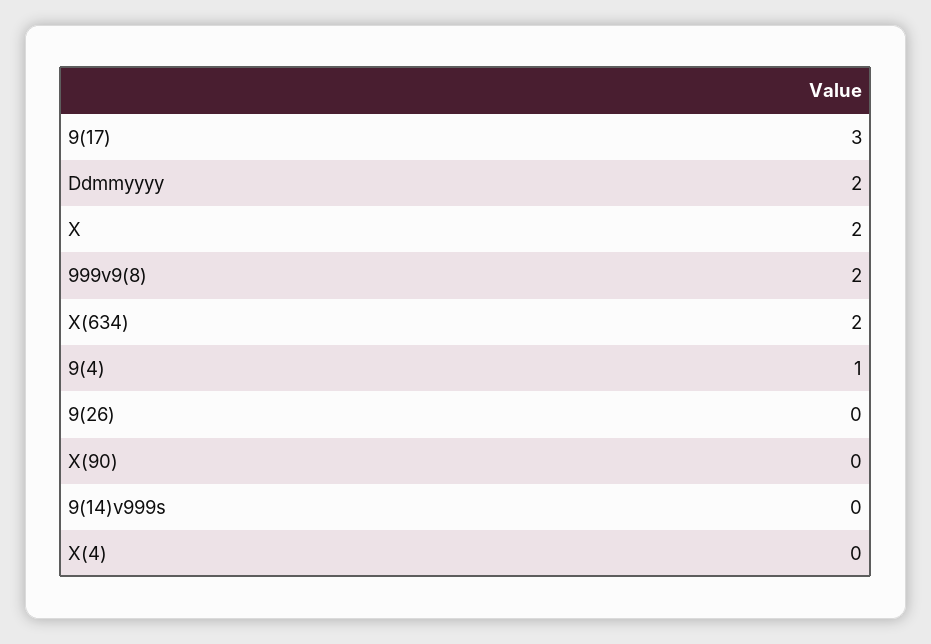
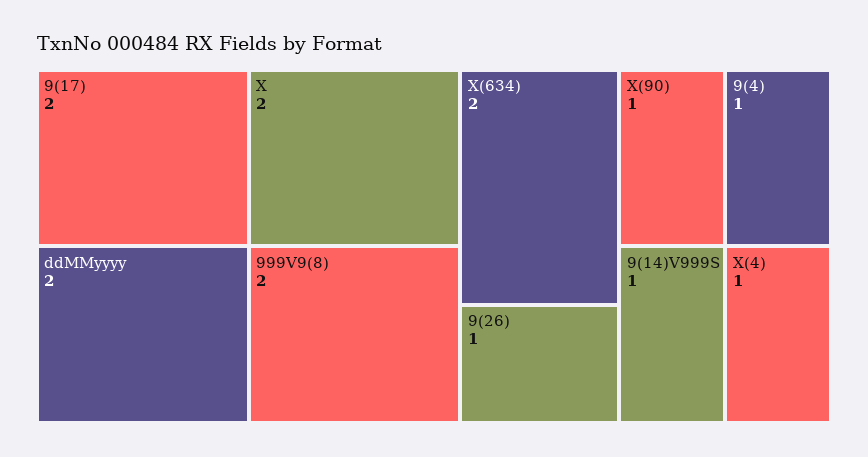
  {
-   "9(17)": 3,
+   "9(17)": 2,
    "Ddmmyyyy": 2,
    "X": 2,
    "999v9(8)": 2,
    "X(634)": 2,
    "9(4)": 1,
-   "9(26)": 0,
+   "9(26)": 1,
-   "X(90)": 0,
+   "X(90)": 1,
-   "9(14)v999s": 0,
+   "9(14)v999s": 1,
-   "X(4)": 0
+   "X(4)": 1
  }

